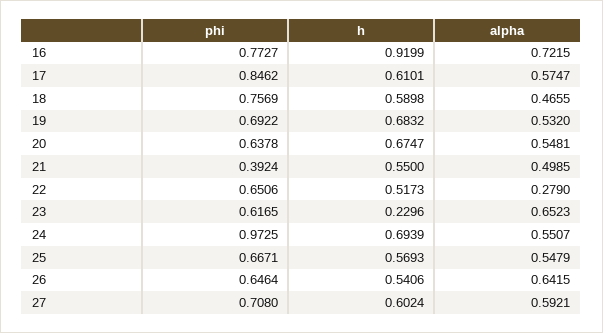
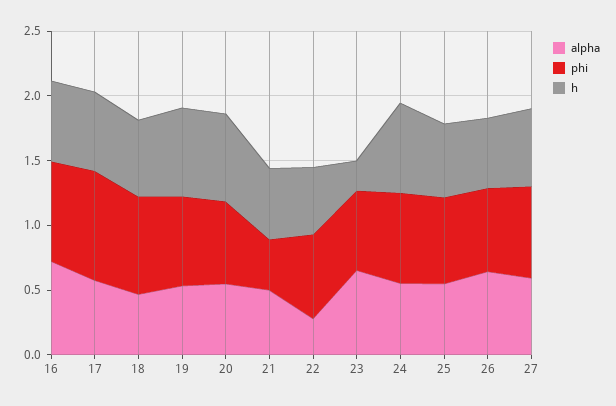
  {
    "phi": {
      "16": 0.7727,
      "17": 0.8462,
      "18": 0.7569,
      "19": 0.6922,
      "20": 0.6378,
      "21": 0.3924,
      "22": 0.6506,
      "23": 0.6165,
-     "24": 0.9725,
+     "24": 0.7,
      "25": 0.6671,
      "26": 0.6464,
      "27": 0.708
    },
    "h": {
-     "16": 0.9199,
+     "16": 0.6,
      "17": 0.6101,
      "18": 0.5898,
      "19": 0.6832,
      "20": 0.6747,
      "21": 0.55,
      "22": 0.5173,
      "23": 0.2296,
      "24": 0.6939,
      "25": 0.5693,
      "26": 0.5406,
      "27": 0.6024
    },
    "alpha": {
      "16": 0.7215,
      "17": 0.5747,
      "18": 0.4655,
      "19": 0.532,
      "20": 0.5481,
      "21": 0.4985,
      "22": 0.279,
      "23": 0.6523,
      "24": 0.5507,
      "25": 0.5479,
      "26": 0.6415,
      "27": 0.5921
    }
  }

